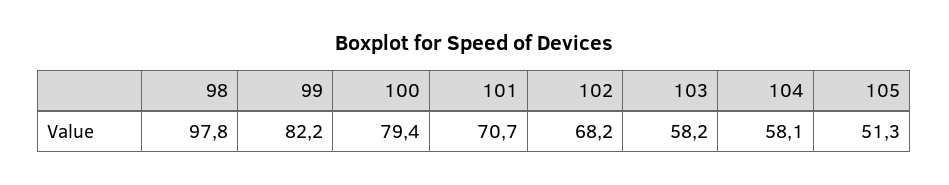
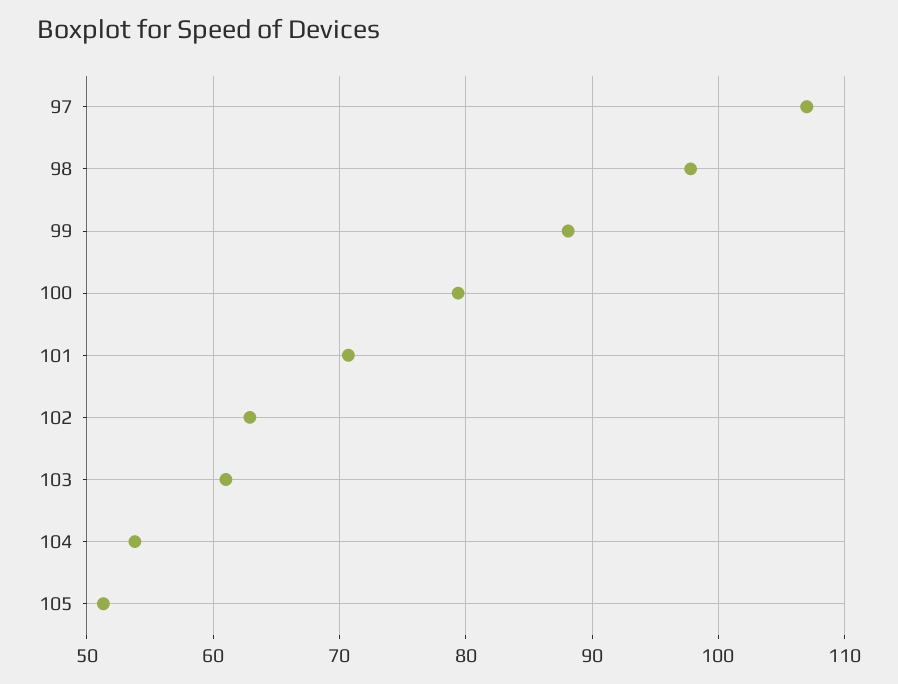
  {
    "98": 97.8,
-   "99": 82.2,
+   "99": 88,
    "100": 79.4,
    "101": 70.7,
-   "102": 68.2,
+   "102": 63,
-   "103": 58.2,
+   "103": 61,
-   "104": 58.1,
+   "104": 54,
-   "105": 51.3
+   "105": 51.3,
+   "97": 107
  }

